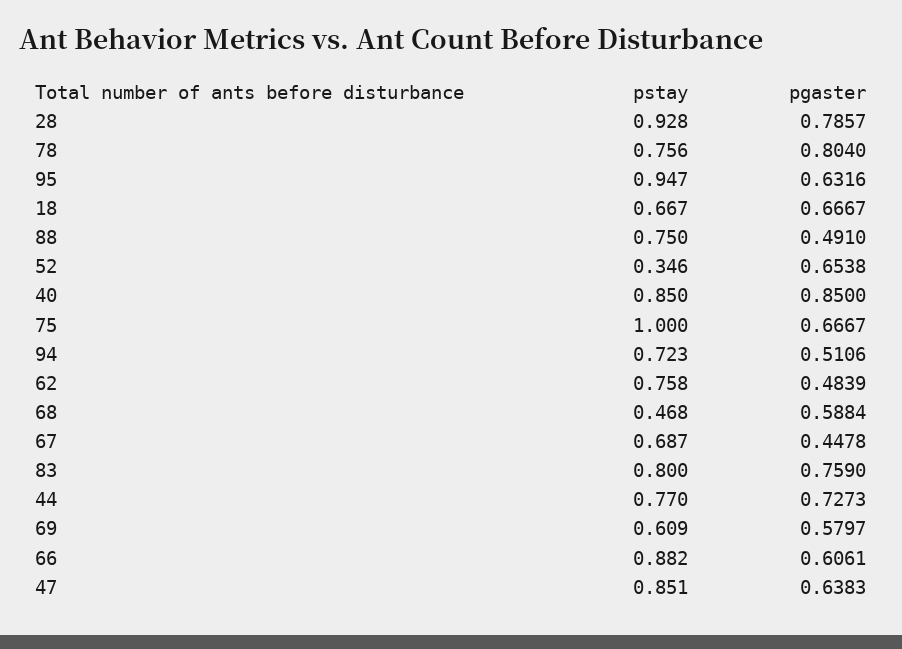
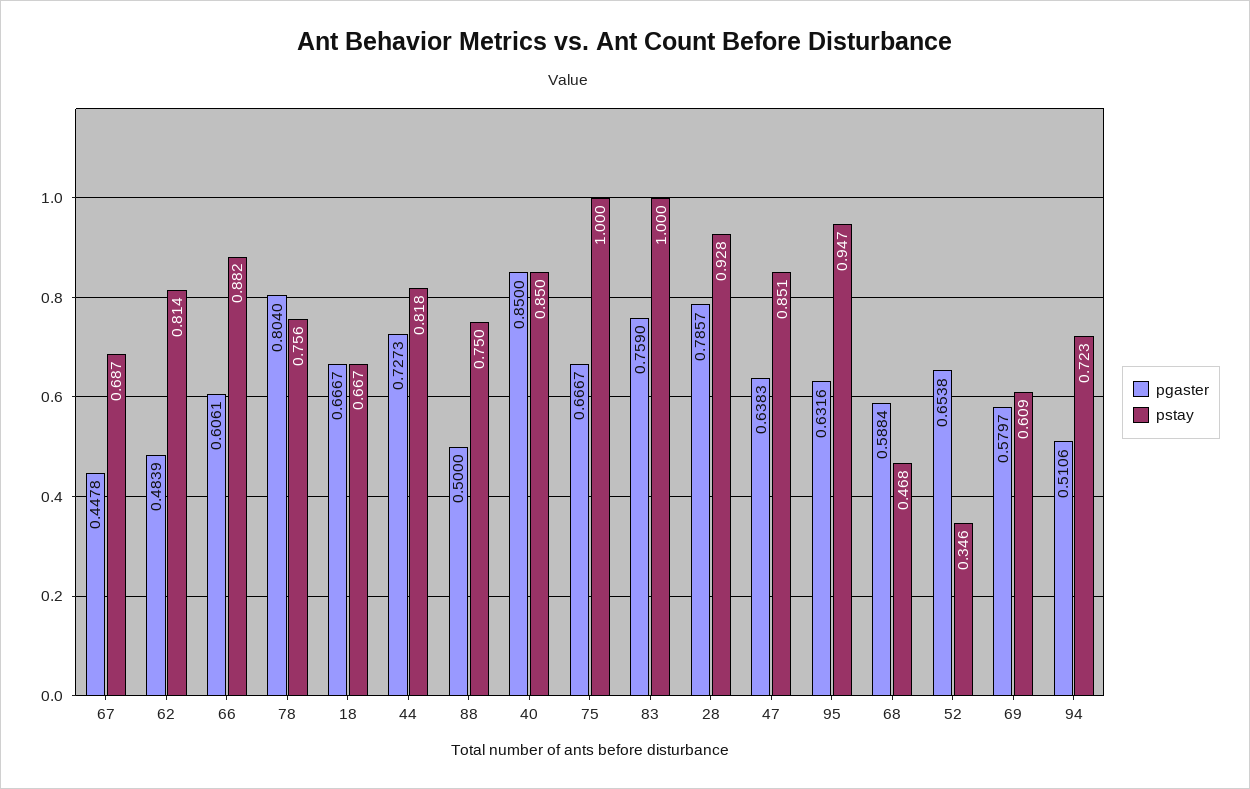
  {
    "pstay": {
      "28": 0.928,
      "78": 0.756,
      "95": 0.947,
      "18": 0.667,
      "88": 0.75,
      "52": 0.346,
      "40": 0.85,
      "75": 1,
      "94": 0.723,
-     "62": 0.758,
+     "62": 0.814,
      "68": 0.468,
      "67": 0.687,
-     "83": 0.8,
+     "83": 1,
-     "44": 0.77,
+     "44": 0.818,
      "69": 0.609,
      "66": 0.882,
      "47": 0.851
    },
    "pgaster": {
      "28": 0.7857,
      "78": 0.804,
      "95": 0.6316,
      "18": 0.6667,
-     "88": 0.491,
+     "88": 0.5,
      "52": 0.6538,
      "40": 0.85,
      "75": 0.6667,
      "94": 0.5106,
      "62": 0.4839,
      "68": 0.5884,
      "67": 0.4478,
      "83": 0.759,
      "44": 0.7273,
      "69": 0.5797,
      "66": 0.6061,
      "47": 0.6383
    }
  }

